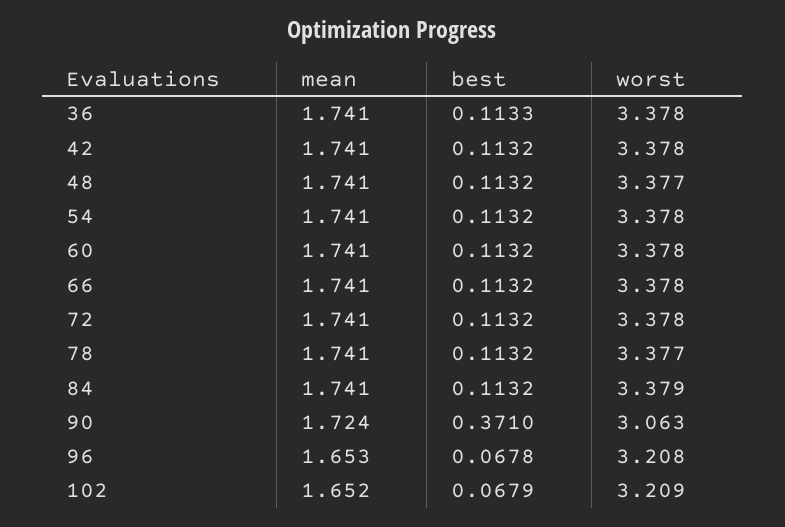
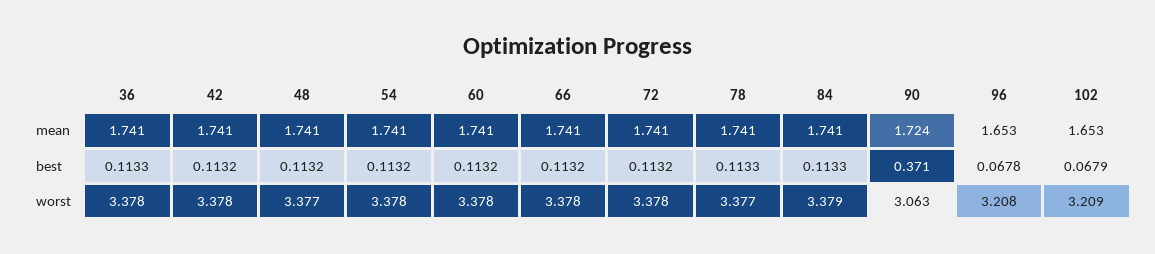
  {
    "mean": {
      "36": 1.741,
      "42": 1.741,
      "48": 1.741,
      "54": 1.741,
      "60": 1.741,
      "66": 1.741,
      "72": 1.741,
      "78": 1.741,
      "84": 1.741,
      "90": 1.724,
      "96": 1.653,
-     "102": 1.652
+     "102": 1.653
    },
    "best": {
      "36": 0.1133,
      "42": 0.1132,
      "48": 0.1132,
      "54": 0.1132,
      "60": 0.1132,
      "66": 0.1132,
      "72": 0.1132,
-     "78": 0.1132,
+     "78": 0.1133,
-     "84": 0.1132,
+     "84": 0.1133,
      "90": 0.371,
      "96": 0.0678,
      "102": 0.0679
    },
    "worst": {
      "36": 3.378,
      "42": 3.378,
      "48": 3.377,
      "54": 3.378,
      "60": 3.378,
      "66": 3.378,
      "72": 3.378,
      "78": 3.377,
      "84": 3.379,
      "90": 3.063,
      "96": 3.208,
      "102": 3.209
    }
  }

